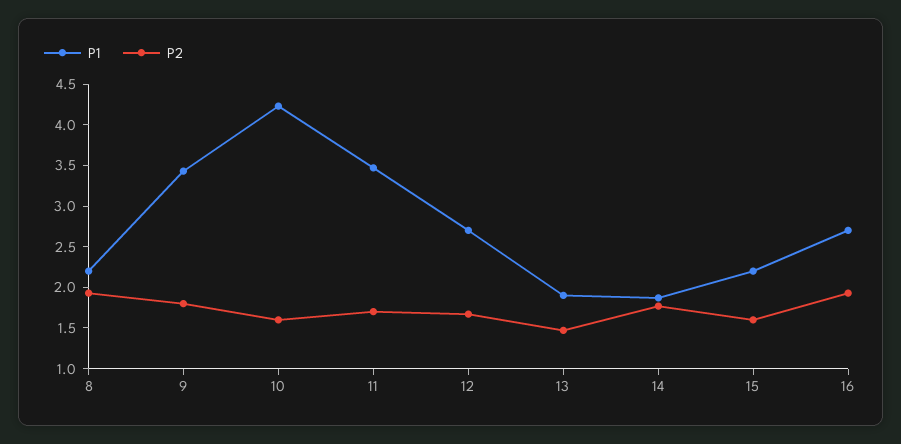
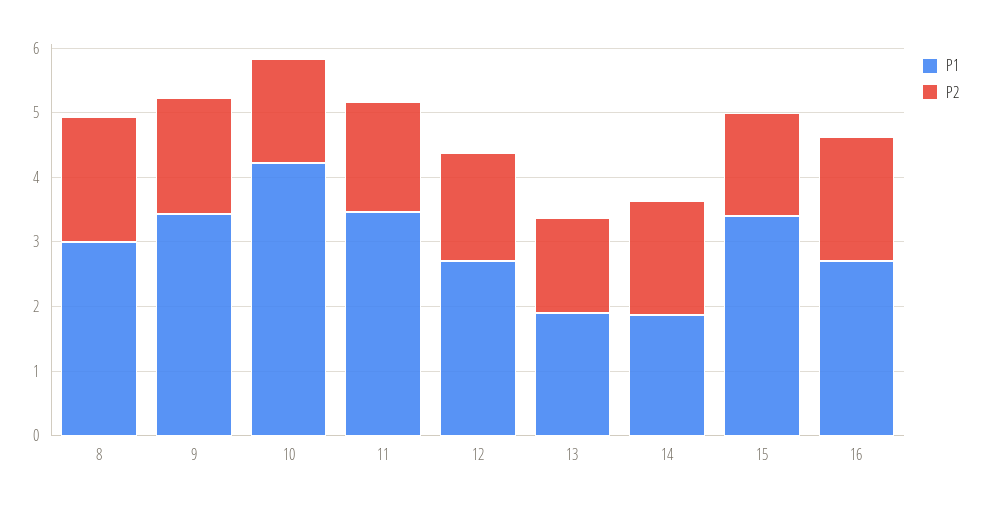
  {
    "P1": {
-     "8": 2.2,
+     "8": 3,
      "9": 3.4,
      "10": 4.2,
      "11": 3.5,
      "12": 2.7,
      "13": 1.9,
      "14": 1.9,
-     "15": 2.2,
+     "15": 3.4,
      "16": 2.7
    },
    "P2": {
      "8": 1.9,
      "9": 1.8,
      "10": 1.6,
      "11": 1.7,
      "12": 1.7,
      "13": 1.5,
      "14": 1.8,
      "15": 1.6,
      "16": 1.9
    }
  }

